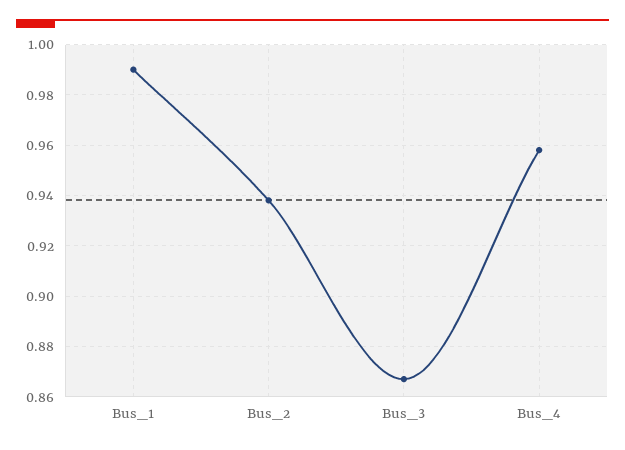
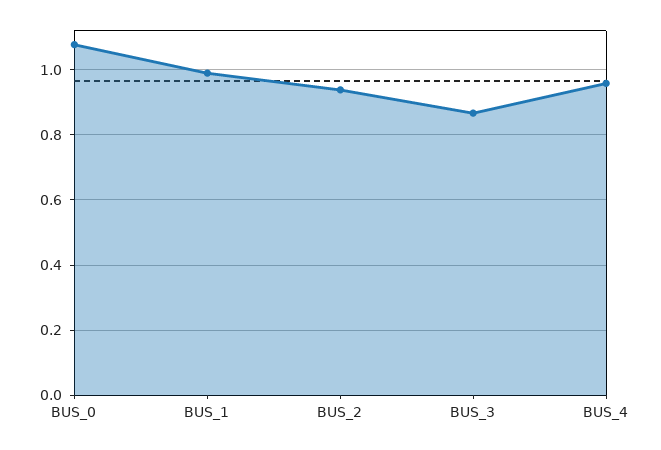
  {
    "Bus_1": 0.99,
    "Bus_2": 0.94,
    "Bus_3": 0.865,
-   "Bus_4": 0.96
+   "Bus_4": 0.96,
+   "BUS_0": 1.08
  }

